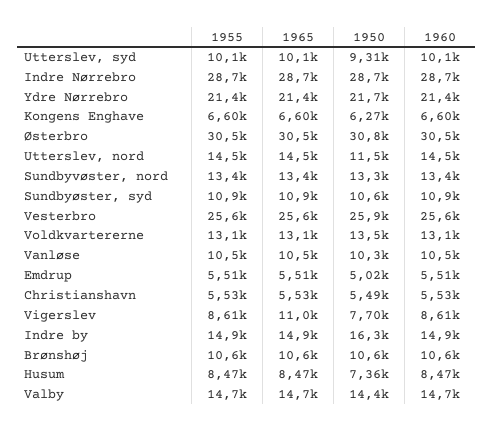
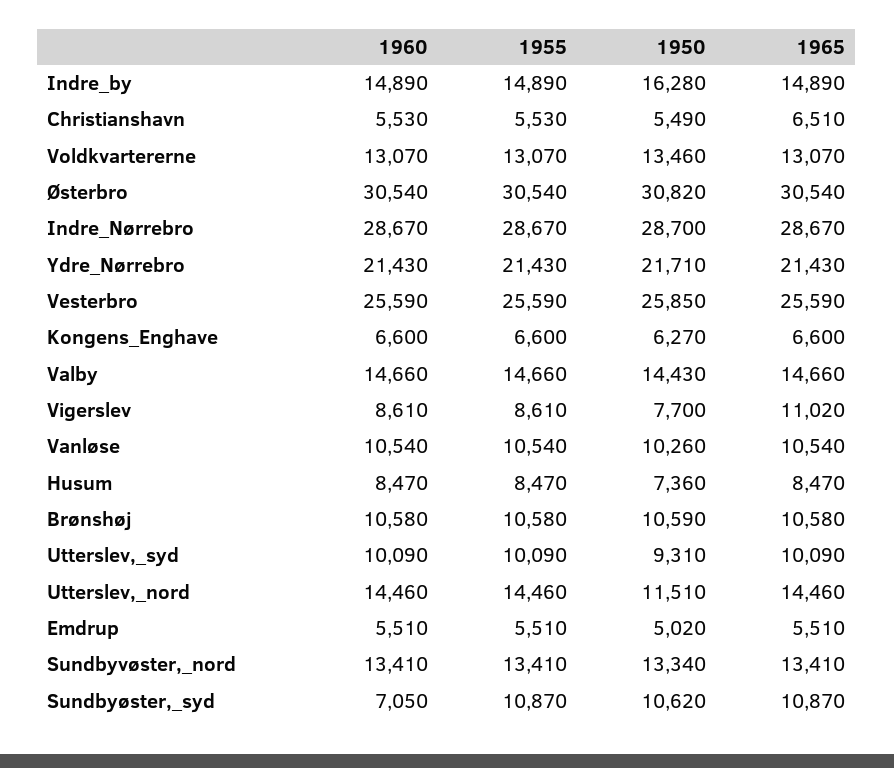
  {
    "1955": {
      "Utterslev, syd": 10090,
      "Indre Nørrebro": 28670,
      "Ydre Nørrebro": 21430,
      "Kongens Enghave": 6600,
      "Østerbro": 30540,
      "Utterslev, nord": 14460,
      "Sundbyvøster, nord": 13410,
      "Sundbyøster, syd": 10870,
      "Vesterbro": 25590,
      "Voldkvartererne": 13070,
      "Vanløse": 10540,
      "Emdrup": 5510,
      "Christianshavn": 5530,
      "Vigerslev": 8610,
      "Indre by": 14890,
      "Brønshøj": 10580,
      "Husum": 8470,
      "Valby": 14660
    },
    "1965": {
      "Utterslev, syd": 10090,
      "Indre Nørrebro": 28670,
      "Ydre Nørrebro": 21430,
      "Kongens Enghave": 6600,
      "Østerbro": 30540,
      "Utterslev, nord": 14460,
      "Sundbyvøster, nord": 13410,
      "Sundbyøster, syd": 10870,
      "Vesterbro": 25590,
      "Voldkvartererne": 13070,
      "Vanløse": 10540,
      "Emdrup": 5510,
-     "Christianshavn": 5530,
+     "Christianshavn": 6510,
      "Vigerslev": 11020,
      "Indre by": 14890,
      "Brønshøj": 10580,
      "Husum": 8470,
      "Valby": 14660
    },
    "1950": {
      "Utterslev, syd": 9310,
      "Indre Nørrebro": 28700,
      "Ydre Nørrebro": 21710,
      "Kongens Enghave": 6270,
      "Østerbro": 30820,
      "Utterslev, nord": 11510,
      "Sundbyvøster, nord": 13340,
      "Sundbyøster, syd": 10620,
      "Vesterbro": 25850,
      "Voldkvartererne": 13460,
      "Vanløse": 10260,
      "Emdrup": 5020,
      "Christianshavn": 5490,
      "Vigerslev": 7700,
      "Indre by": 16280,
      "Brønshøj": 10590,
      "Husum": 7360,
      "Valby": 14430
    },
    "1960": {
      "Utterslev, syd": 10090,
      "Indre Nørrebro": 28670,
      "Ydre Nørrebro": 21430,
      "Kongens Enghave": 6600,
      "Østerbro": 30540,
      "Utterslev, nord": 14460,
      "Sundbyvøster, nord": 13410,
-     "Sundbyøster, syd": 10900,
+     "Sundbyøster, syd": 7050,
      "Vesterbro": 25590,
      "Voldkvartererne": 13070,
      "Vanløse": 10540,
      "Emdrup": 5510,
      "Christianshavn": 5530,
      "Vigerslev": 8610,
      "Indre by": 14890,
      "Brønshøj": 10580,
      "Husum": 8470,
      "Valby": 14660
    }
  }

